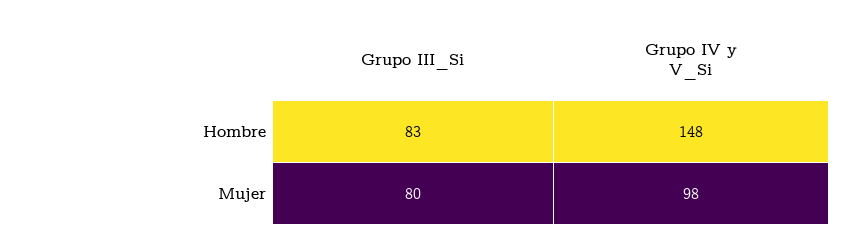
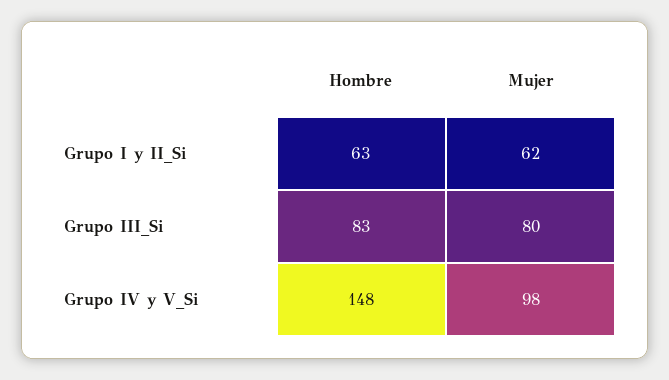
  {
    "Grupo III_Si": {
      "Hombre": 83,
      "Mujer": 80
    },
    "Grupo IV y V_Si": {
      "Hombre": 148,
      "Mujer": 98
-   }
+   },
+   "Grupo I y II_Si": {
+     "Hombre": 63,
+     "Mujer": 62
+   }
  }

